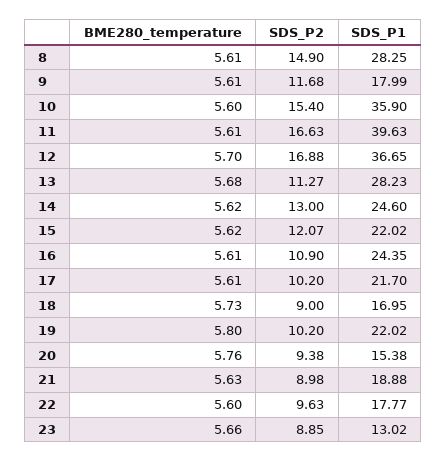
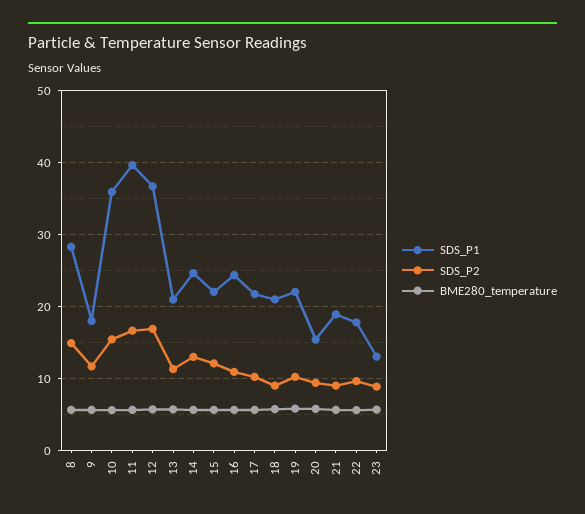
  {
    "BME280_temperature": {
      "8": 5.61,
      "9": 5.61,
      "10": 5.6,
      "11": 5.61,
      "12": 5.7,
      "13": 5.68,
      "14": 5.62,
      "15": 5.62,
      "16": 5.61,
      "17": 5.61,
      "18": 5.73,
      "19": 5.8,
      "20": 5.76,
      "21": 5.63,
      "22": 5.6,
      "23": 5.66
    },
    "SDS_P2": {
      "8": 14.9,
      "9": 11.68,
      "10": 15.4,
      "11": 16.63,
      "12": 16.88,
      "13": 11.27,
      "14": 13,
      "15": 12.07,
      "16": 10.9,
      "17": 10.2,
      "18": 9,
      "19": 10.2,
      "20": 9.38,
      "21": 8.98,
      "22": 9.63,
      "23": 8.85
    },
    "SDS_P1": {
      "8": 28.25,
      "9": 17.99,
      "10": 35.9,
      "11": 39.63,
      "12": 36.65,
-     "13": 28.23,
+     "13": 21,
      "14": 24.6,
      "15": 22.02,
      "16": 24.35,
      "17": 21.7,
-     "18": 16.95,
+     "18": 21,
      "19": 22.02,
      "20": 15.38,
      "21": 18.88,
      "22": 17.77,
      "23": 13.02
    }
  }

